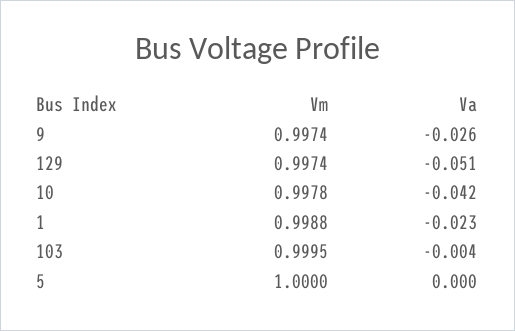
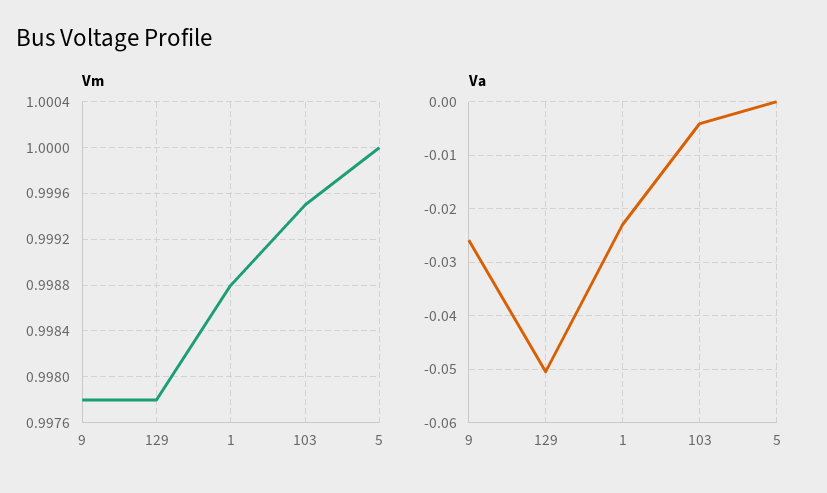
  {
    "Vm": {
-     "9": 0.9974,
+     "9": 0.9978,
-     "129": 0.9974,
+     "129": 0.9978,
-     "10": 0.9978,
      "1": 0.9988,
      "103": 0.9995,
      "5": 1
    },
    "Va": {
      "9": -0.026,
      "129": -0.051,
-     "10": -0.042,
      "1": -0.023,
      "103": -0.004,
      "5": 0
    }
  }

